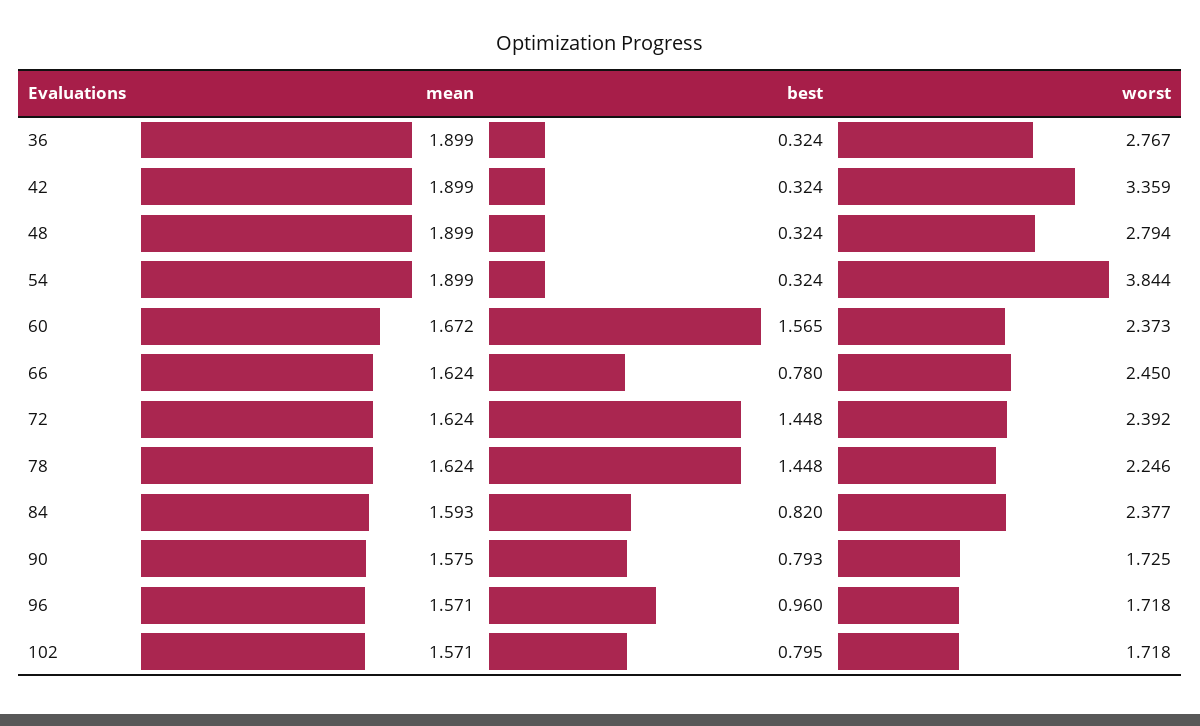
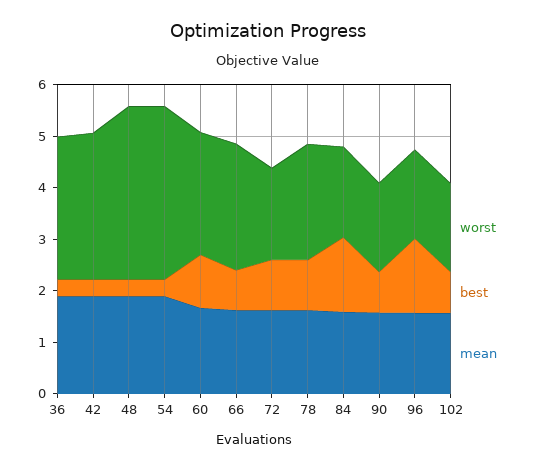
  {
    "mean": {
      "36": 1.899,
      "42": 1.899,
      "48": 1.899,
      "54": 1.899,
      "60": 1.672,
      "66": 1.624,
      "72": 1.624,
      "78": 1.624,
      "84": 1.593,
      "90": 1.575,
      "96": 1.571,
      "102": 1.571
    },
    "best": {
      "36": 0.324,
      "42": 0.324,
      "48": 0.324,
      "54": 0.324,
-     "60": 1.565,
+     "60": 1,
      "66": 0.78,
-     "72": 1.448,
+     "72": 1,
-     "78": 1.448,
+     "78": 1,
-     "84": 0.82,
+     "84": 1.4,
      "90": 0.793,
-     "96": 0.96,
+     "96": 1.4,
      "102": 0.795
    },
    "worst": {
      "36": 2.767,
-     "42": 3.359,
+     "42": 2.8,
-     "48": 2.794,
+     "48": 3.4,
-     "54": 3.844,
+     "54": 3.4,
      "60": 2.373,
      "66": 2.45,
-     "72": 2.392,
+     "72": 1.8,
      "78": 2.246,
-     "84": 2.377,
+     "84": 1.8,
      "90": 1.725,
      "96": 1.718,
      "102": 1.718
    }
  }

